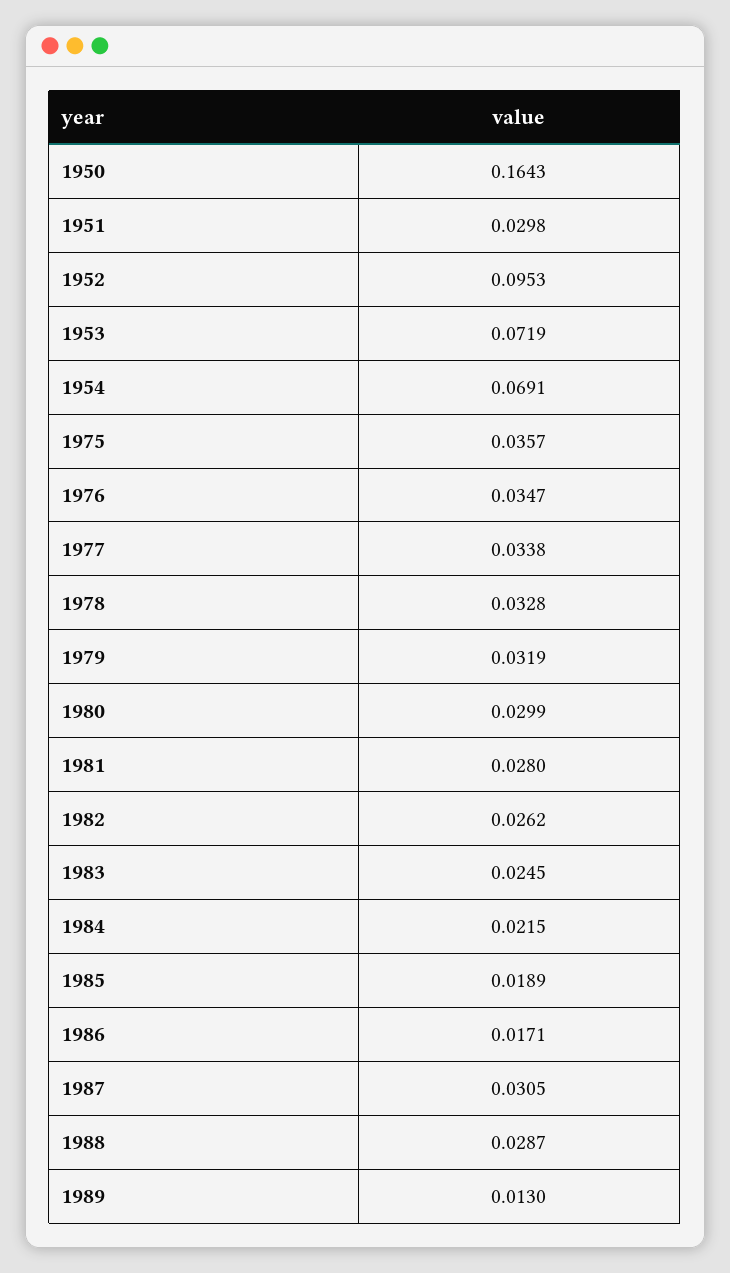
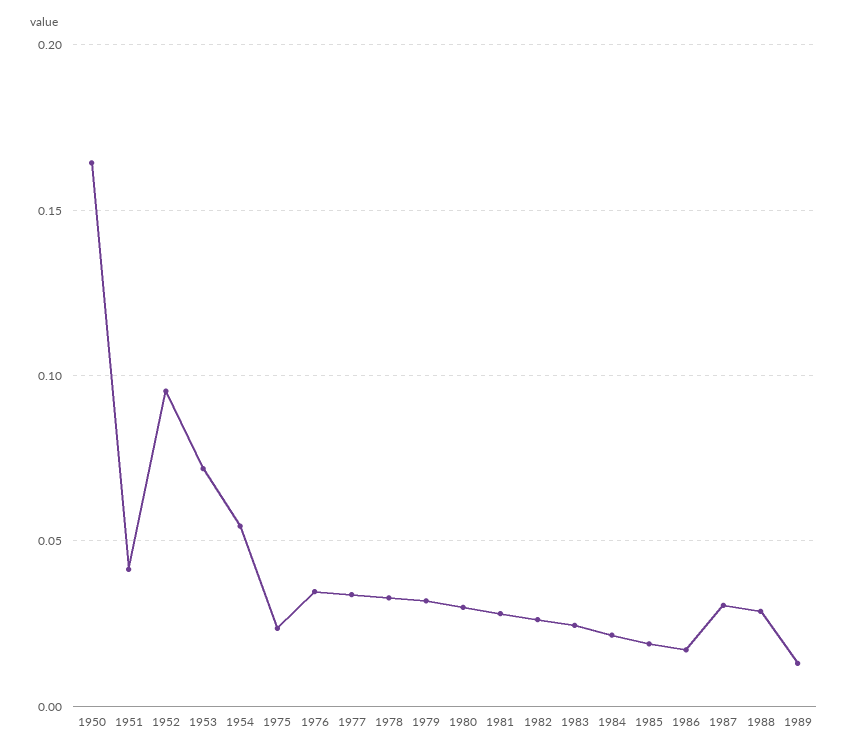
  {
    "1950": 0.1643,
-   "1951": 0.0298,
+   "1951": 0.04,
    "1952": 0.0953,
    "1953": 0.0719,
-   "1954": 0.0691,
+   "1954": 0.055,
-   "1975": 0.0357,
+   "1975": 0.025,
    "1976": 0.0347,
    "1977": 0.0338,
    "1978": 0.0328,
    "1979": 0.0319,
    "1980": 0.0299,
    "1981": 0.028,
    "1982": 0.0262,
    "1983": 0.0245,
    "1984": 0.0215,
    "1985": 0.0189,
    "1986": 0.0171,
    "1987": 0.0305,
    "1988": 0.0287,
    "1989": 0.013
  }

